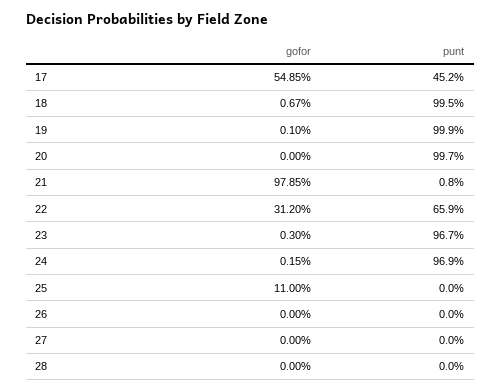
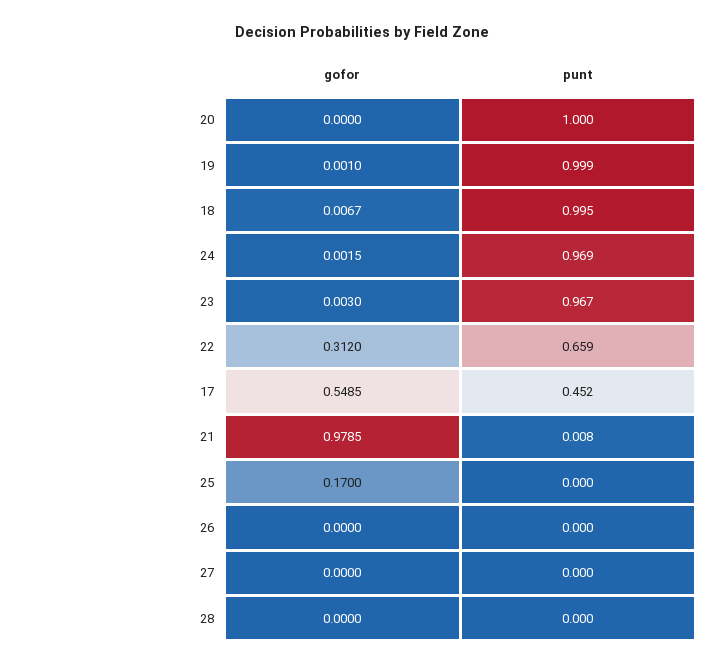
  {
    "gofor": {
      "17": 0.5485,
      "18": 0.0067,
      "19": 0.001,
      "20": 0,
      "21": 0.9785,
      "22": 0.312,
      "23": 0.003,
      "24": 0.0015,
-     "25": 0.11,
+     "25": 0.17,
      "26": 0,
      "27": 0,
      "28": 0
    },
    "punt": {
      "17": 0.452,
      "18": 0.995,
      "19": 0.999,
-     "20": 0.997,
+     "20": 1,
      "21": 0.008,
      "22": 0.659,
      "23": 0.967,
      "24": 0.969,
      "25": 0,
      "26": 0,
      "27": 0,
      "28": 0
    }
  }

